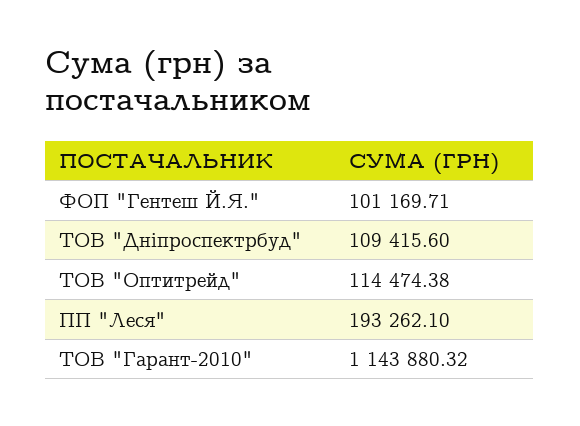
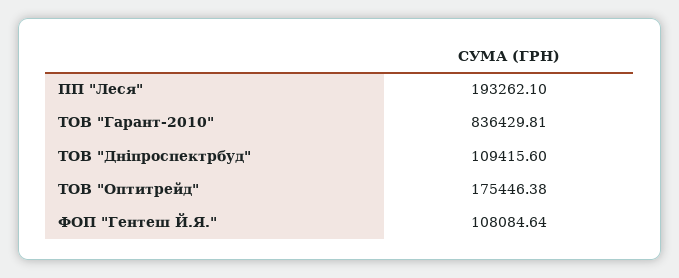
  {
-   "ФОП \"Гентеш Й.Я.\"": 101169.71,
+   "ФОП \"Гентеш Й.Я.\"": 108084.64,
    "ТОВ \"Дніпроспектрбуд\"": 109415.6,
-   "ТОВ \"Оптитрейд\"": 114474.38,
+   "ТОВ \"Оптитрейд\"": 175446.38,
    "ПП \"Леся\"": 193262.1,
-   "ТОВ \"Гарант-2010\"": 1143880.32
+   "ТОВ \"Гарант-2010\"": 836429.81
  }

